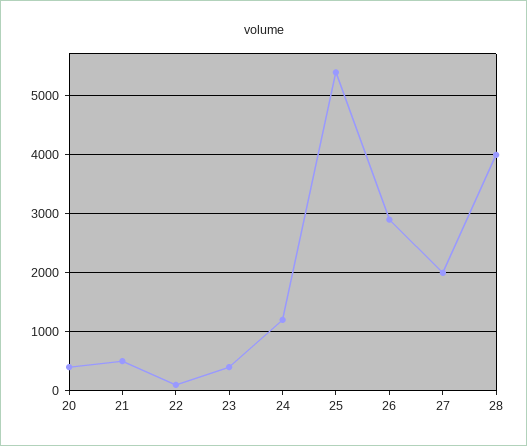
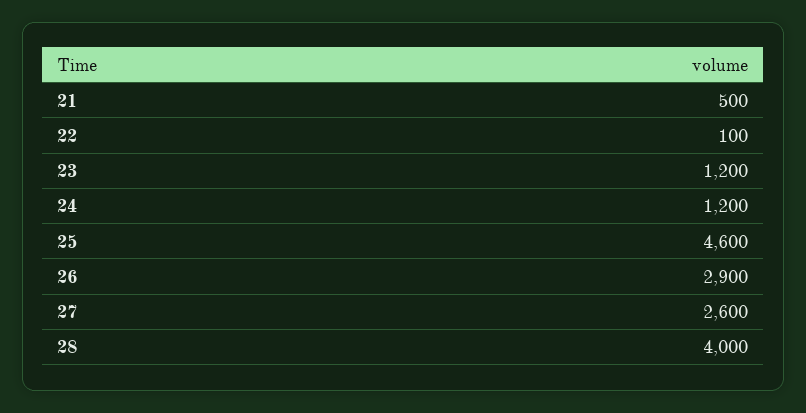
  {
-   "20": 400,
    "21": 500,
    "22": 100,
-   "23": 400,
+   "23": 1200,
    "24": 1200,
-   "25": 5400,
+   "25": 4600,
    "26": 2900,
-   "27": 2000,
+   "27": 2600,
    "28": 4000
  }

